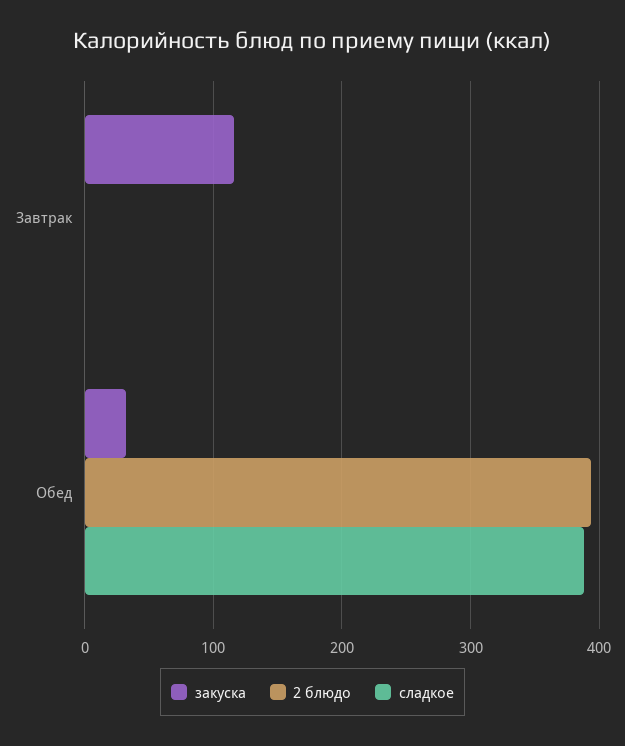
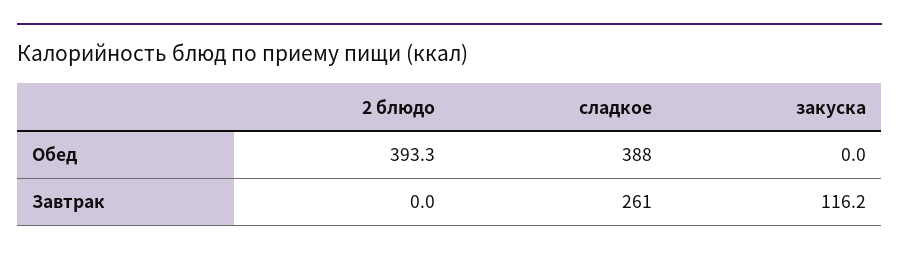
  {
    "закуска": {
      "Завтрак": 116.2,
-     "Обед": 30
+     "Обед": 0
    },
    "2 блюдо": {
      "Завтрак": 0,
      "Обед": 393.3
    },
    "сладкое": {
-     "Завтрак": 0,
+     "Завтрак": 261,
      "Обед": 388
    }
  }

